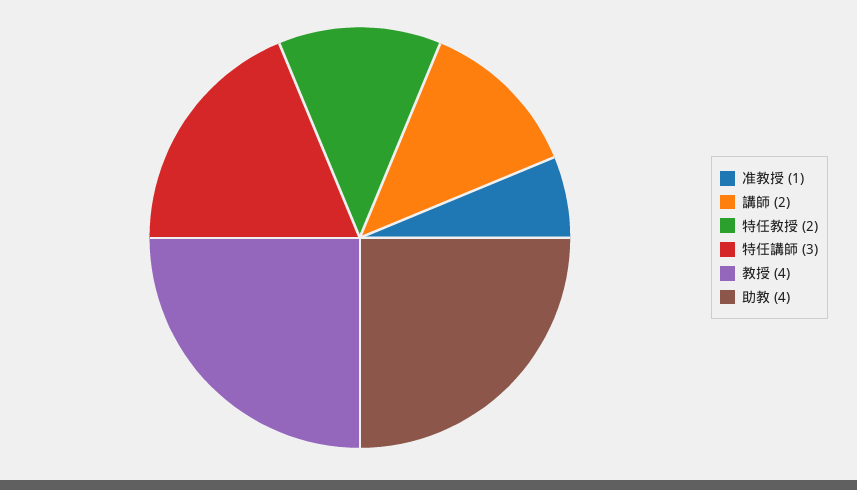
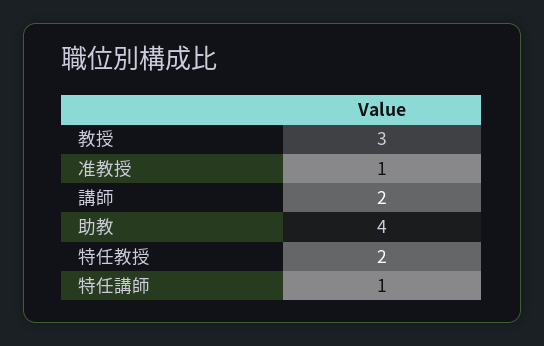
  {
    "准教授": 1,
    "講師": 2,
    "特任教授": 2,
-   "特任講師": 3,
+   "特任講師": 1,
-   "教授": 4,
+   "教授": 3,
    "助教": 4
  }

